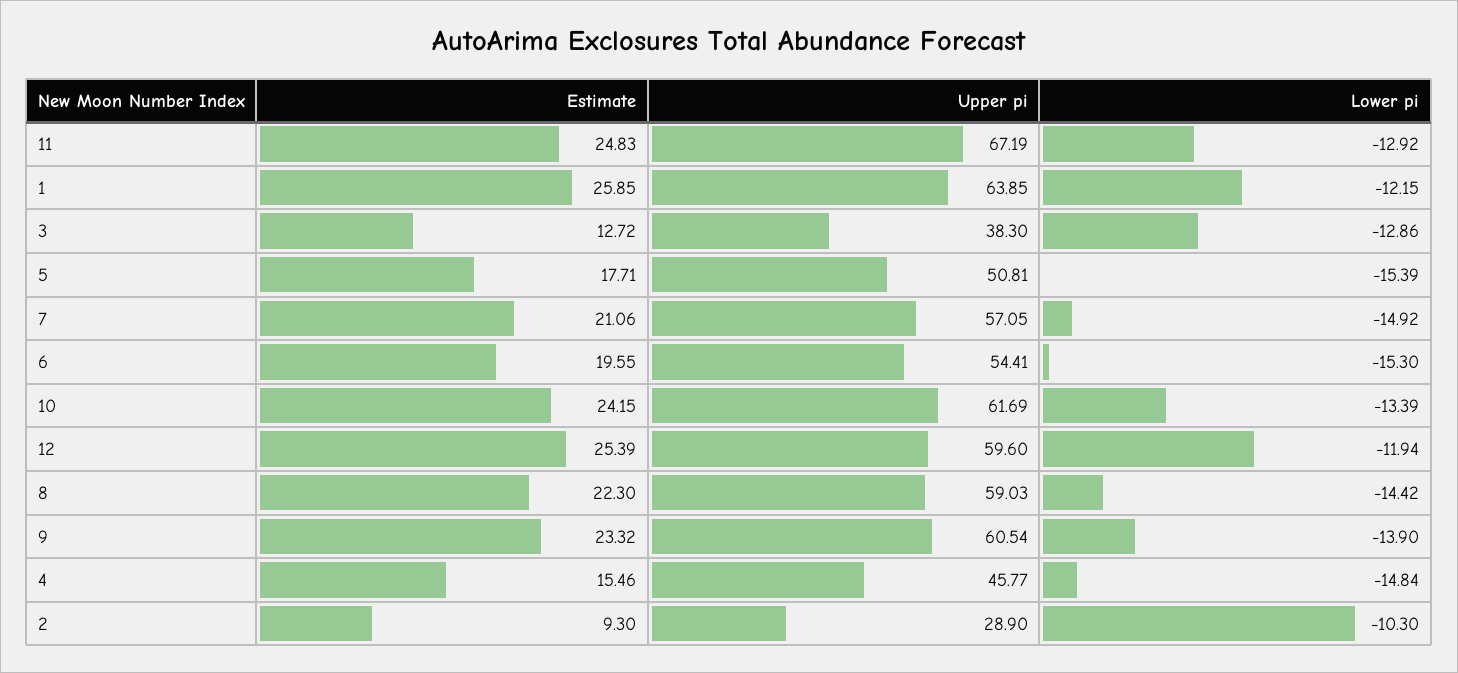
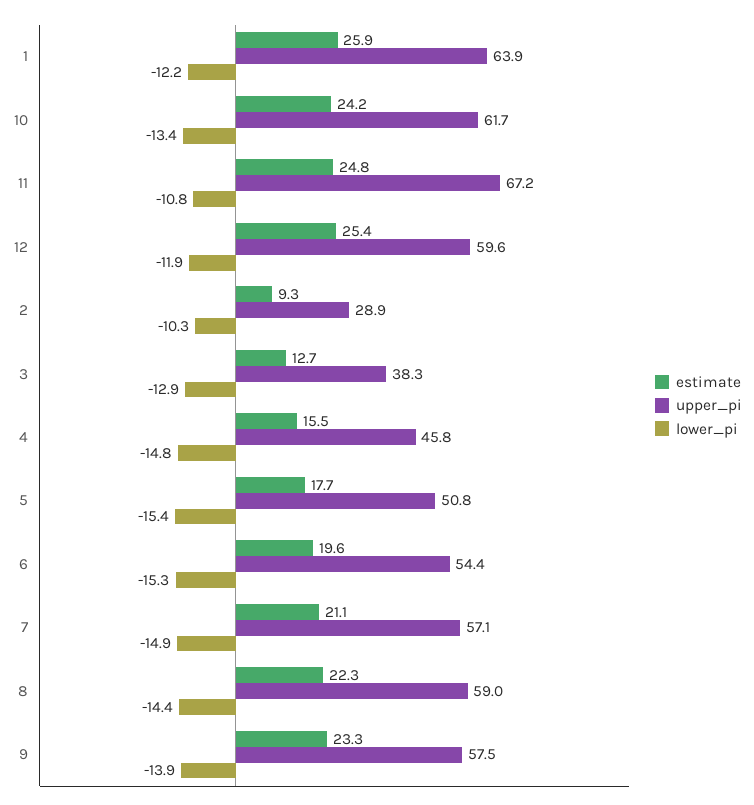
  {
    "Estimate": {
      "11": 24.83,
      "1": 25.85,
      "3": 12.72,
      "5": 17.71,
      "7": 21.06,
      "6": 19.55,
      "10": 24.15,
      "12": 25.39,
      "8": 22.3,
      "9": 23.32,
      "4": 15.46,
      "2": 9.3
    },
    "Upper pi": {
      "11": 67.19,
      "1": 63.85,
      "3": 38.3,
      "5": 50.81,
      "7": 57.05,
      "6": 54.41,
      "10": 61.69,
      "12": 59.6,
      "8": 59.03,
-     "9": 60.54,
+     "9": 57.5,
      "4": 45.77,
      "2": 28.9
    },
    "Lower pi": {
-     "11": -12.92,
+     "11": -10.8,
      "1": -12.15,
      "3": -12.86,
      "5": -15.39,
      "7": -14.92,
      "6": -15.3,
      "10": -13.39,
      "12": -11.94,
      "8": -14.42,
      "9": -13.9,
      "4": -14.84,
      "2": -10.3
    }
  }

